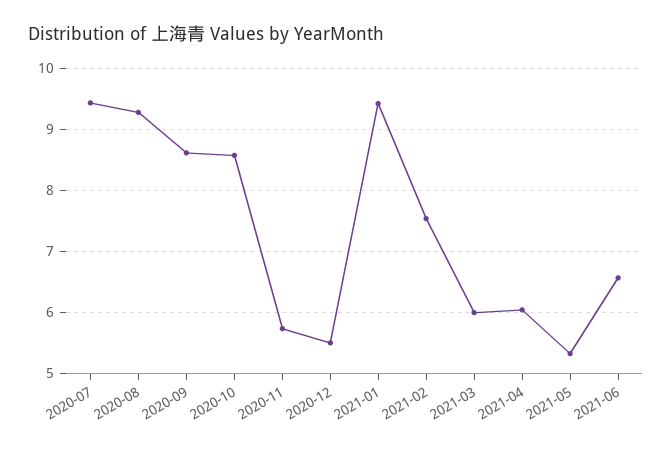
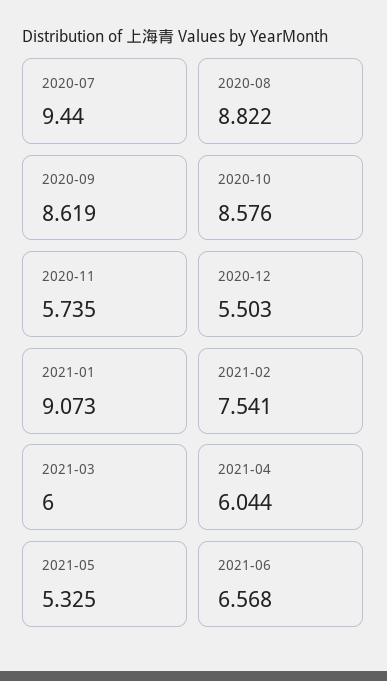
  {
    "2020-07": 9.44,
-   "2020-08": 9.3,
+   "2020-08": 8.822,
    "2020-09": 8.619,
    "2020-10": 8.576,
    "2020-11": 5.735,
    "2020-12": 5.503,
-   "2021-01": 9.4,
+   "2021-01": 9.073,
    "2021-02": 7.541,
    "2021-03": 6,
    "2021-04": 6.044,
    "2021-05": 5.325,
    "2021-06": 6.568
  }

